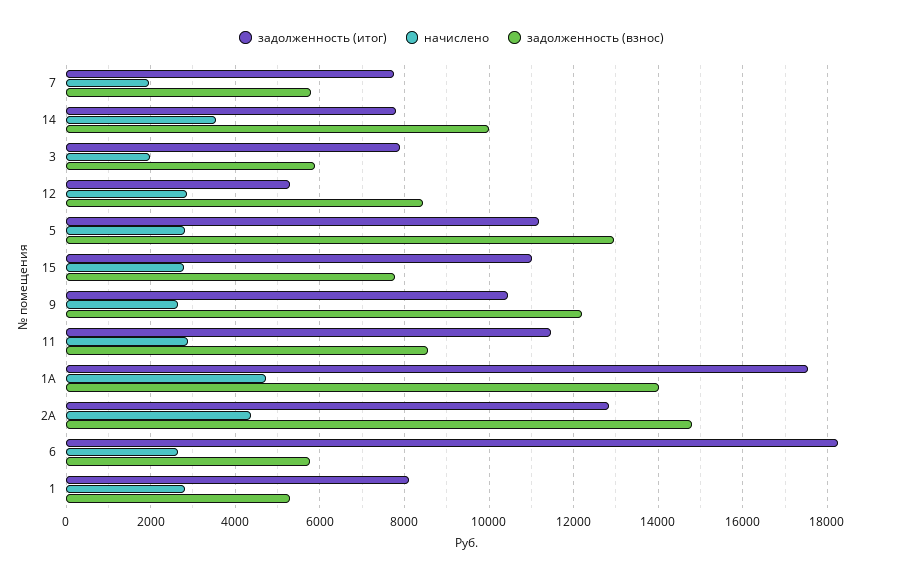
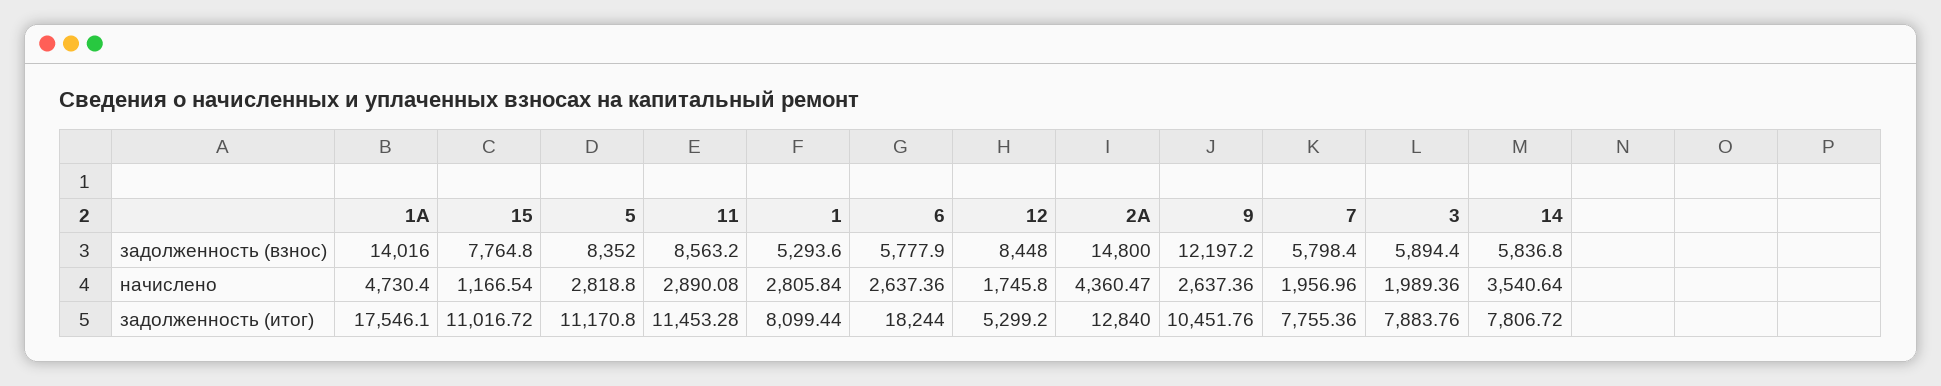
  {
    "задолженность (итог)": {
      "7": 7755.36,
      "14": 7806.72,
      "3": 7883.76,
      "12": 5299.2,
      "5": 11170.8,
      "15": 11016.72,
      "9": 10451.76,
      "11": 11453.28,
      "1А": 17546.1,
      "2А": 12840,
      "6": 18244,
      "1": 8099.44
    },
    "начислено": {
      "7": 1956.96,
      "14": 3540.64,
      "3": 1989.36,
-     "12": 2800,
+     "12": 1745.8,
      "5": 2818.8,
-     "15": 2800,
+     "15": 1166.54,
      "9": 2637.36,
      "11": 2890.08,
      "1А": 4730.4,
      "2А": 4360.47,
      "6": 2637.36,
      "1": 2805.84
    },
    "задолженность (взнос)": {
      "7": 5798.4,
-     "14": 10000,
+     "14": 5836.8,
      "3": 5894.4,
      "12": 8448,
-     "5": 13000,
+     "5": 8352,
      "15": 7764.8,
      "9": 12197.2,
      "11": 8563.2,
      "1А": 14016,
      "2А": 14800,
      "6": 5777.9,
      "1": 5293.6
    }
  }

